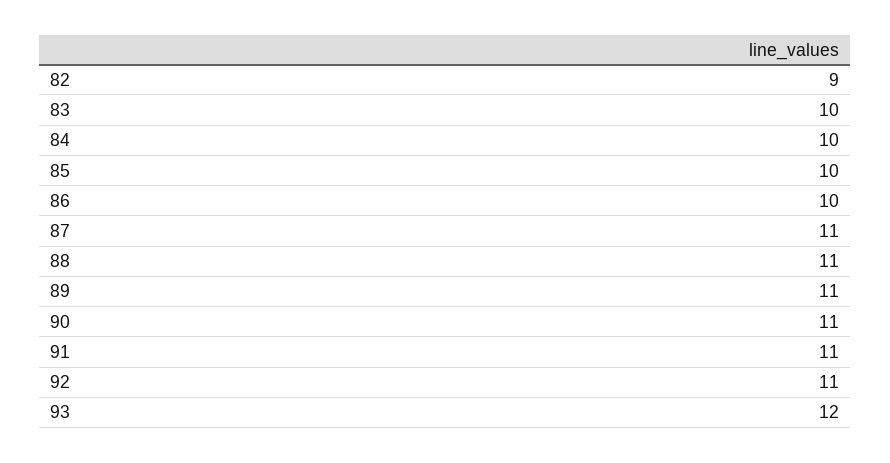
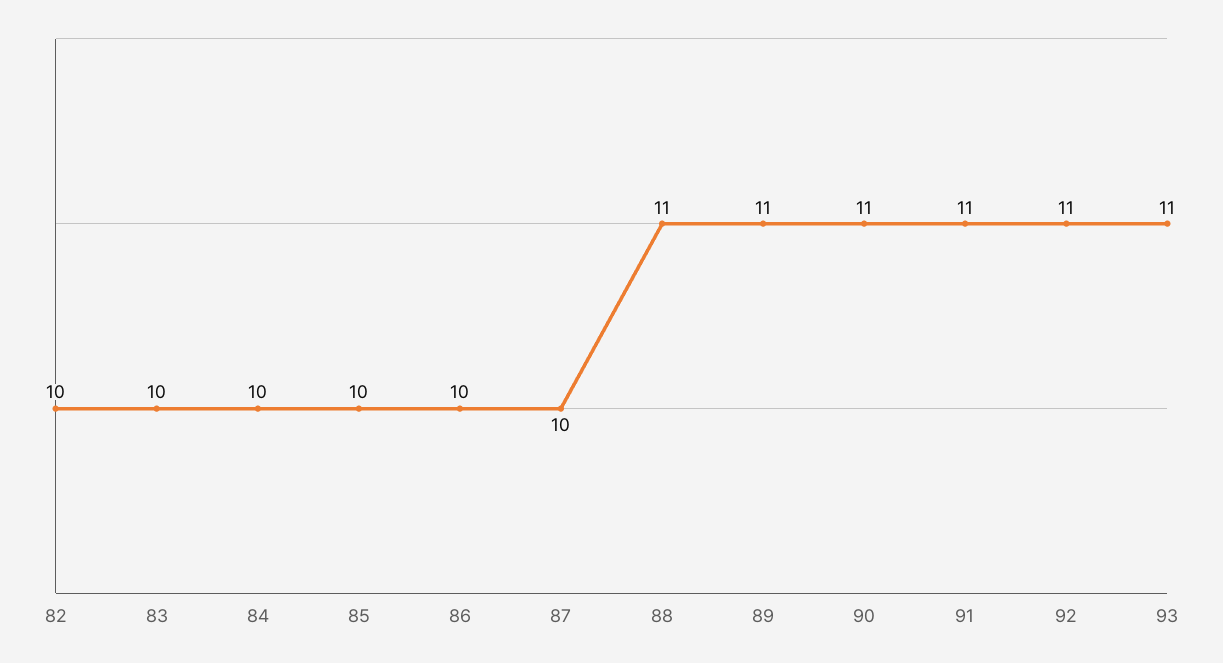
  {
-   "82": 9,
+   "82": 10,
    "83": 10,
    "84": 10,
    "85": 10,
    "86": 10,
-   "87": 11,
+   "87": 10,
    "88": 11,
    "89": 11,
    "90": 11,
    "91": 11,
    "92": 11,
-   "93": 12
+   "93": 11
  }

